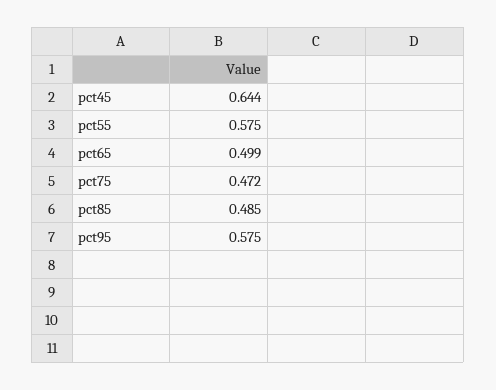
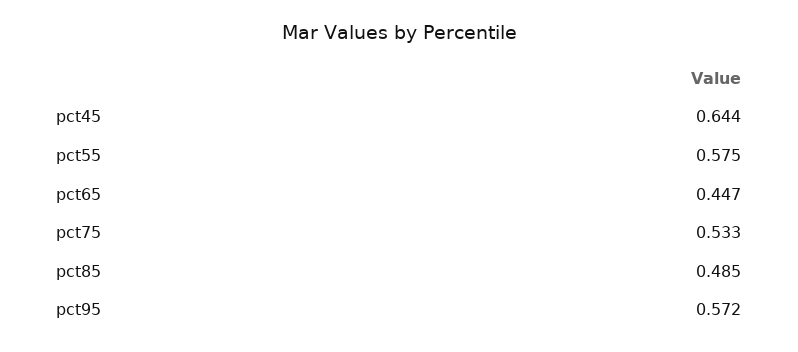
  {
    "pct45": 0.644,
    "pct55": 0.575,
-   "pct65": 0.499,
+   "pct65": 0.447,
-   "pct75": 0.472,
+   "pct75": 0.533,
    "pct85": 0.485,
-   "pct95": 0.575
+   "pct95": 0.572
  }

